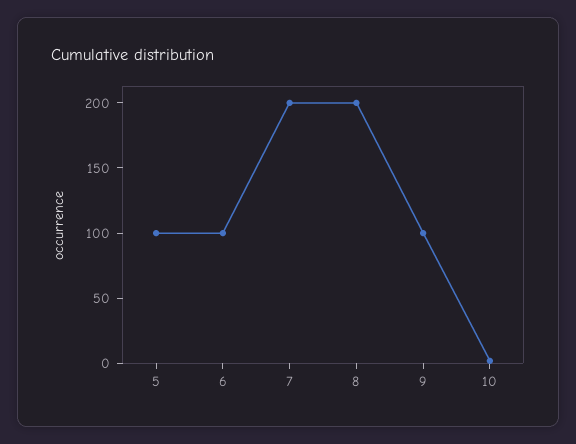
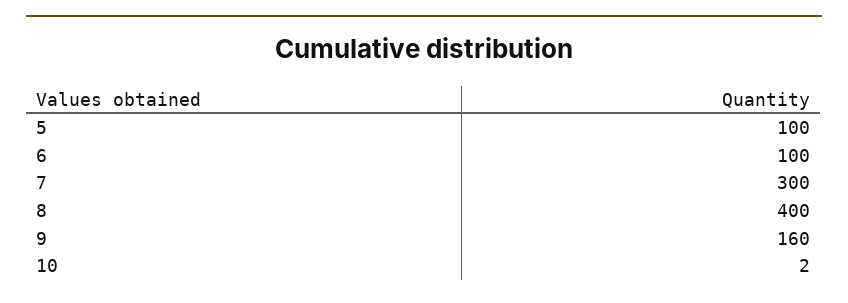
  {
    "5": 100,
    "6": 100,
-   "7": 200,
+   "7": 300,
-   "8": 200,
+   "8": 400,
-   "9": 100,
+   "9": 160,
    "10": 2
  }

